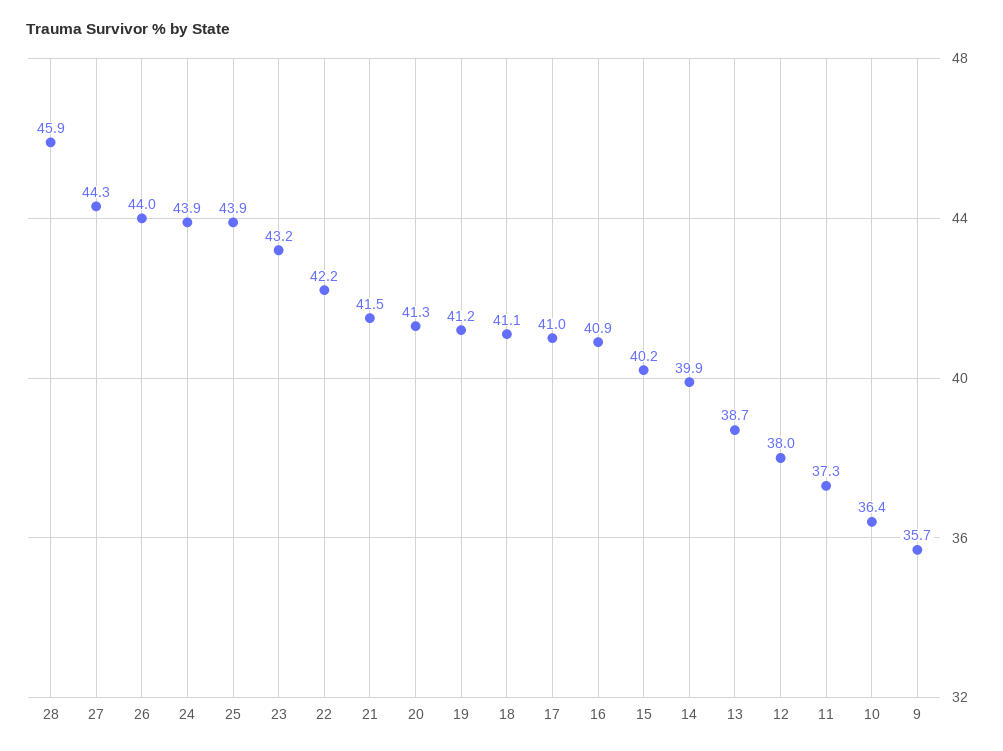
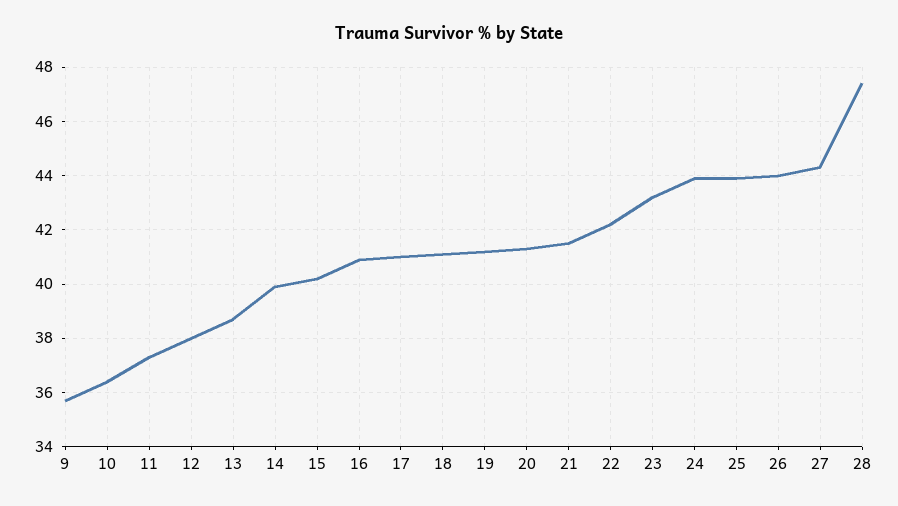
  {
-   "28": 45.9,
+   "28": 47.5,
    "27": 44.3,
    "26": 44,
    "24": 43.9,
    "25": 43.9,
    "23": 43.2,
    "22": 42.2,
    "21": 41.5,
    "20": 41.3,
    "19": 41.2,
    "18": 41.1,
    "17": 41,
    "16": 40.9,
    "15": 40.2,
    "14": 39.9,
    "13": 38.7,
    "12": 38,
    "11": 37.3,
    "10": 36.4,
    "9": 35.7
  }

